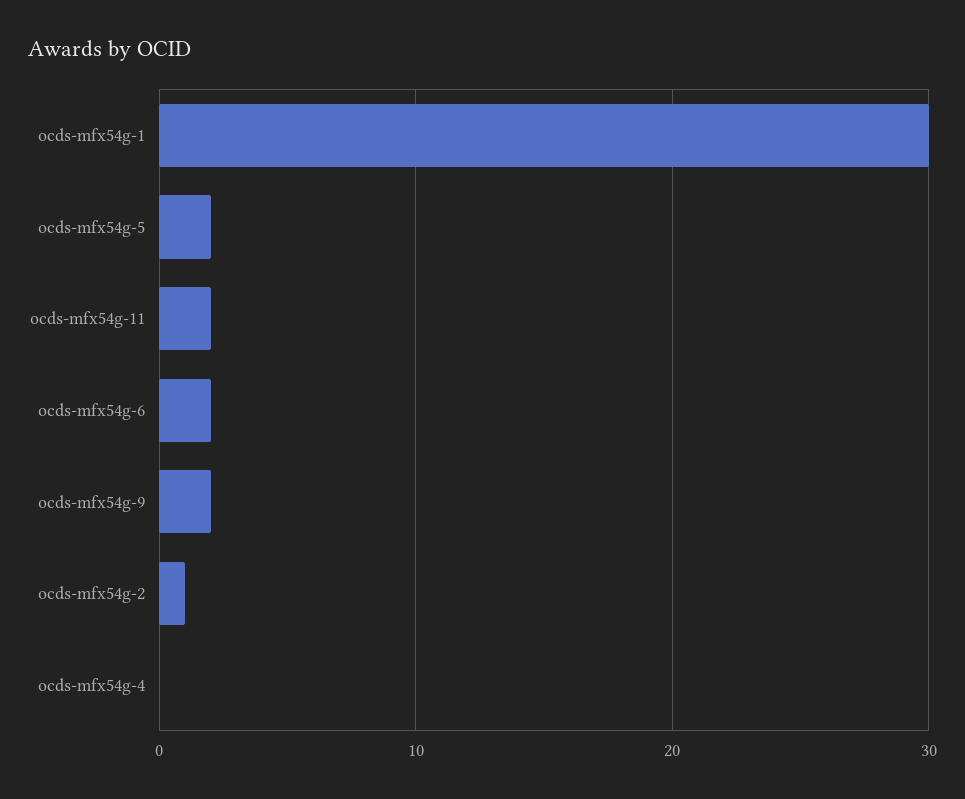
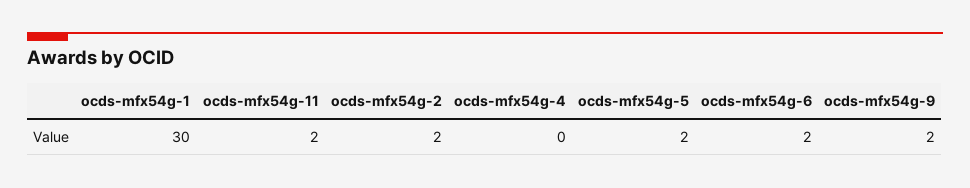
  {
    "ocds-mfx54g-1": 30,
    "ocds-mfx54g-5": 2,
    "ocds-mfx54g-11": 2,
    "ocds-mfx54g-6": 2,
    "ocds-mfx54g-9": 2,
-   "ocds-mfx54g-2": 1,
+   "ocds-mfx54g-2": 2,
    "ocds-mfx54g-4": 0
  }

